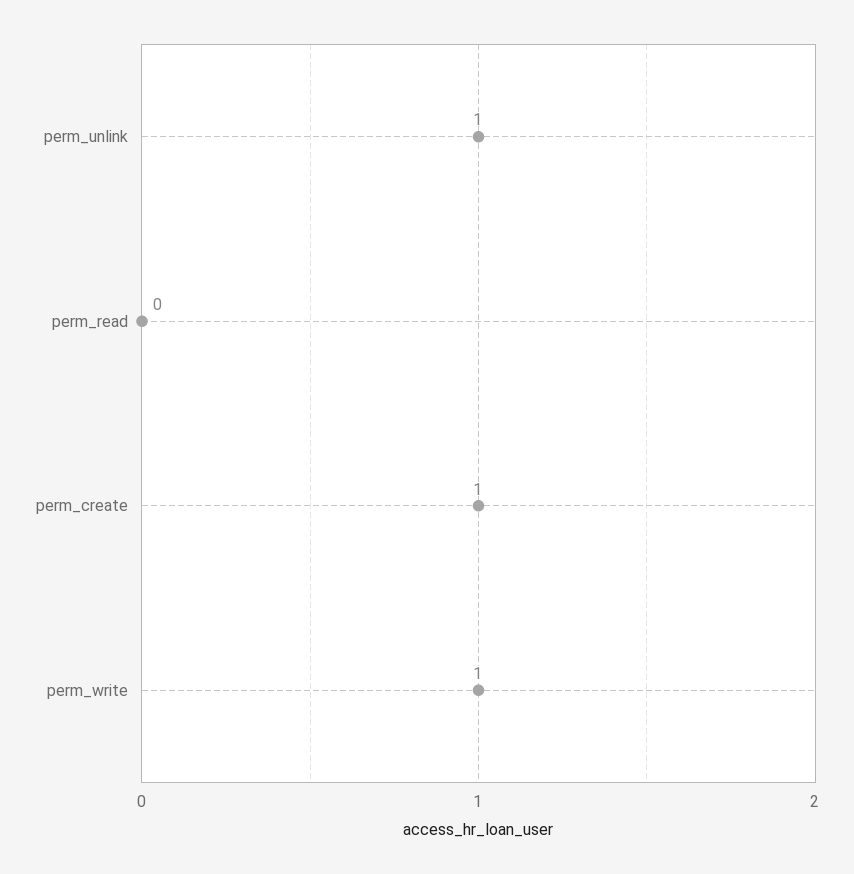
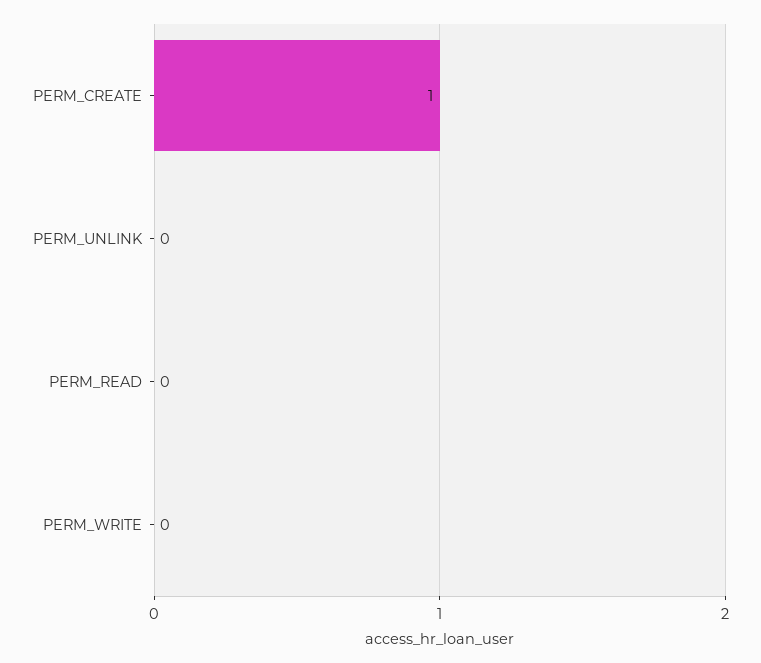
  {
-   "perm_unlink": 1,
+   "perm_unlink": 0,
    "perm_read": 0,
    "perm_create": 1,
-   "perm_write": 1
+   "perm_write": 0
  }

